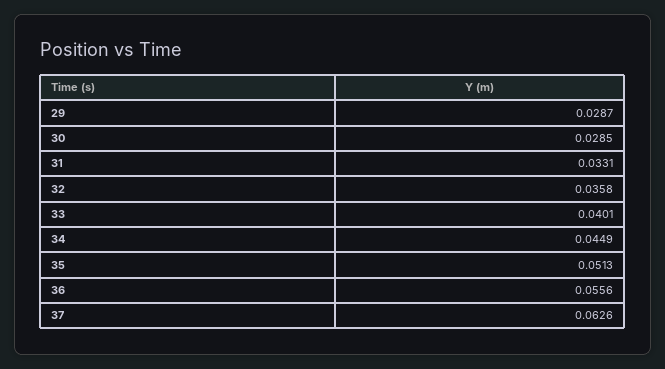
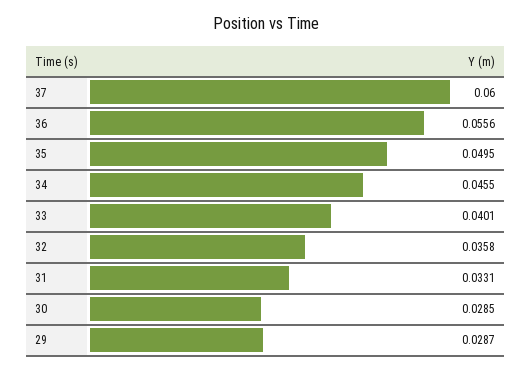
  {
    "29": 0.0287,
    "30": 0.0285,
    "31": 0.0331,
    "32": 0.0358,
    "33": 0.0401,
-   "34": 0.0449,
+   "34": 0.0455,
-   "35": 0.0513,
+   "35": 0.0495,
    "36": 0.0556,
-   "37": 0.0626
+   "37": 0.06
  }

